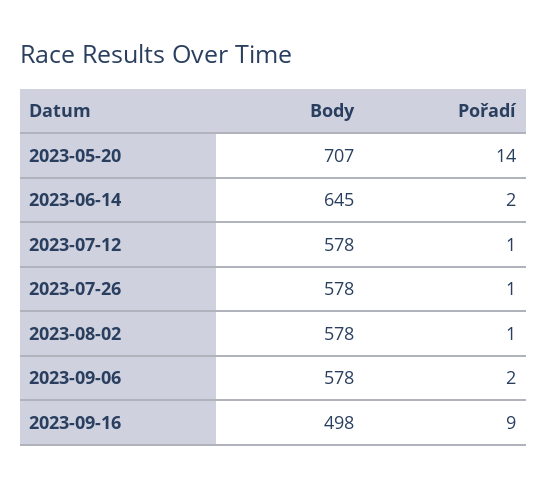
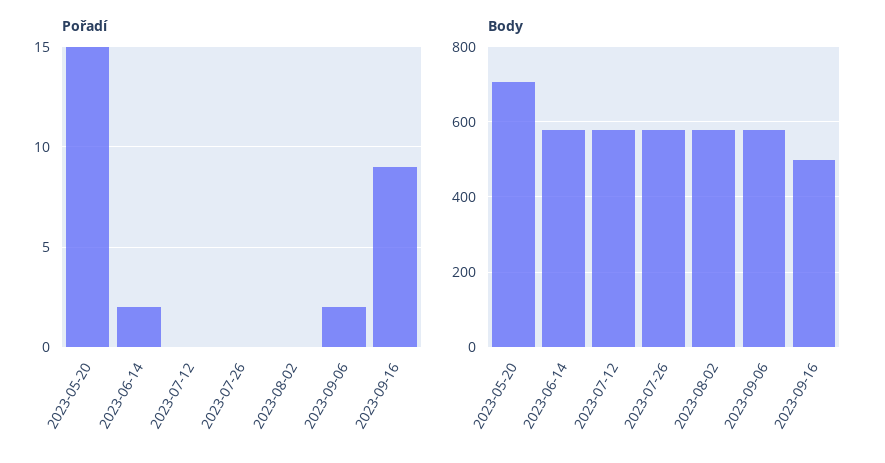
  {
    "Body": {
      "2023-05-20": 707,
-     "2023-06-14": 645,
+     "2023-06-14": 580,
      "2023-07-12": 578,
      "2023-07-26": 578,
      "2023-08-02": 578,
      "2023-09-06": 578,
      "2023-09-16": 498
    },
    "Pořadí": {
-     "2023-05-20": 14,
+     "2023-05-20": 15,
      "2023-06-14": 2,
-     "2023-07-12": 1,
+     "2023-07-12": 0,
-     "2023-07-26": 1,
+     "2023-07-26": 0,
-     "2023-08-02": 1,
+     "2023-08-02": 0,
      "2023-09-06": 2,
      "2023-09-16": 9
    }
  }

